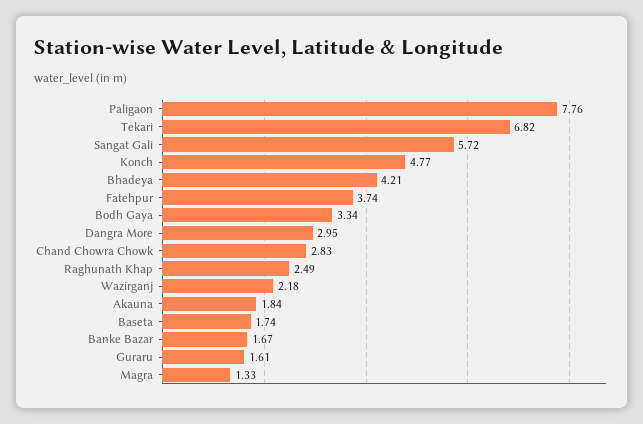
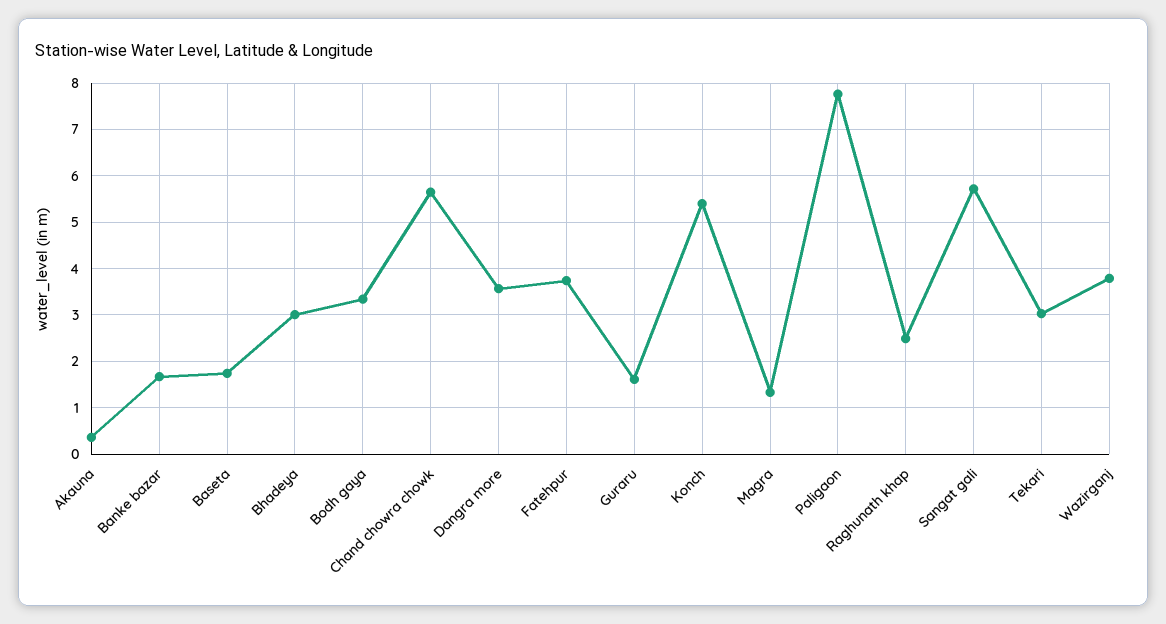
  {
    "Paligaon": 7.76,
-   "Tekari": 6.82,
+   "Tekari": 3,
    "Sangat Gali": 5.72,
-   "Konch": 4.77,
+   "Konch": 5.4,
-   "Bhadeya": 4.21,
+   "Bhadeya": 3,
    "Fatehpur": 3.74,
    "Bodh Gaya": 3.34,
-   "Dangra More": 2.95,
+   "Dangra More": 3.6,
-   "Chand Chowra Chowk": 2.83,
+   "Chand Chowra Chowk": 5.6,
    "Raghunath Khap": 2.49,
-   "Wazirganj": 2.18,
+   "Wazirganj": 3.8,
-   "Akauna": 1.84,
+   "Akauna": 0.4,
    "Baseta": 1.74,
    "Banke Bazar": 1.67,
    "Guraru": 1.61,
    "Magra": 1.33
  }

